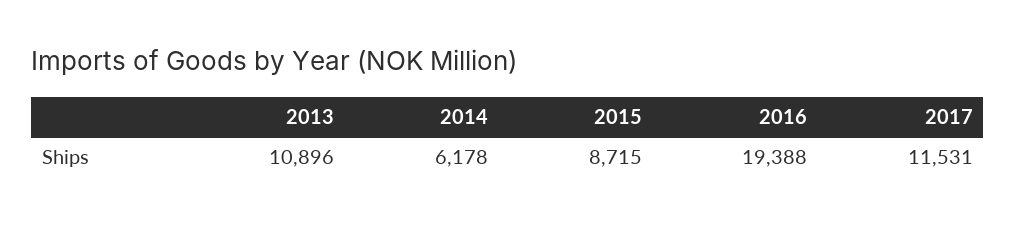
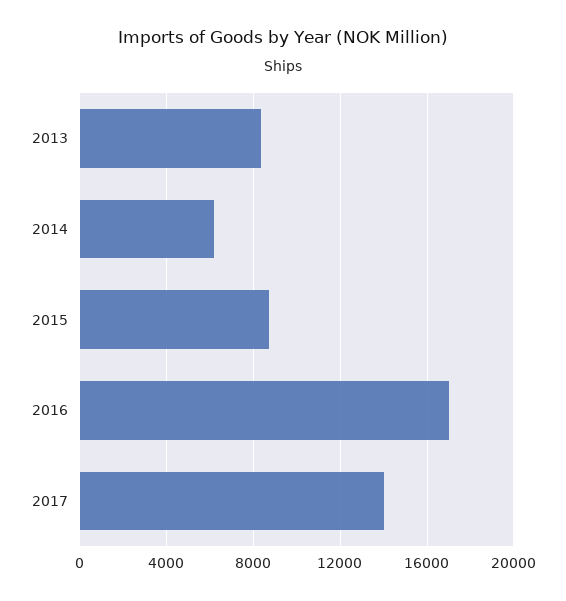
  {
-   "2013": 10896,
+   "2013": 8500,
    "2014": 6178,
    "2015": 8715,
-   "2016": 19388,
+   "2016": 17000,
-   "2017": 11531
+   "2017": 14000
  }

